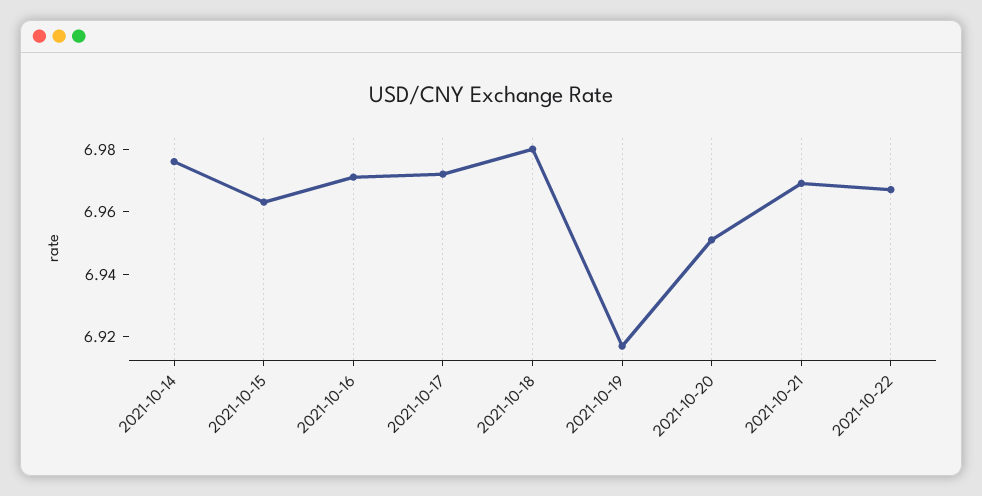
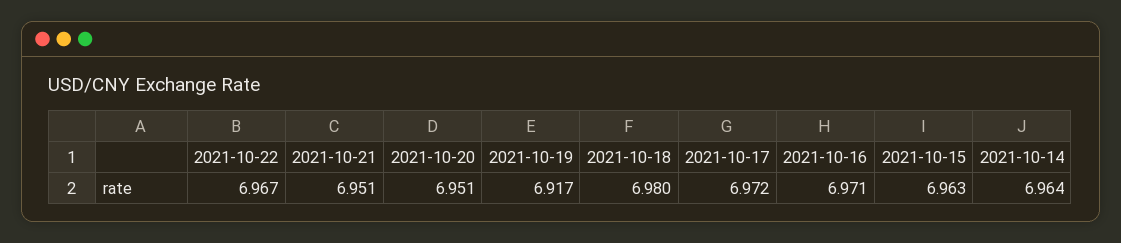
  {
-   "2021-10-14": 6.975,
+   "2021-10-14": 6.964,
    "2021-10-15": 6.963,
    "2021-10-16": 6.971,
    "2021-10-17": 6.972,
    "2021-10-18": 6.98,
    "2021-10-19": 6.917,
    "2021-10-20": 6.951,
-   "2021-10-21": 6.97,
+   "2021-10-21": 6.951,
    "2021-10-22": 6.967
  }

